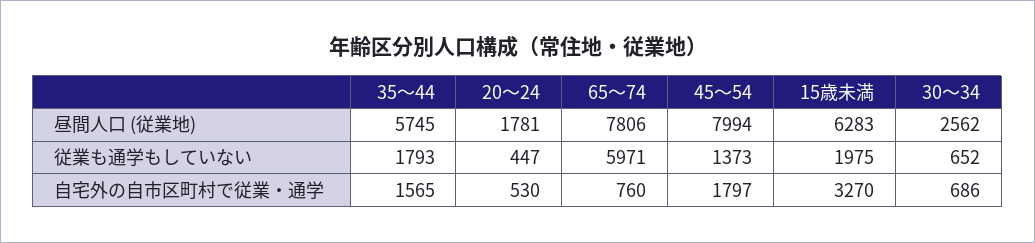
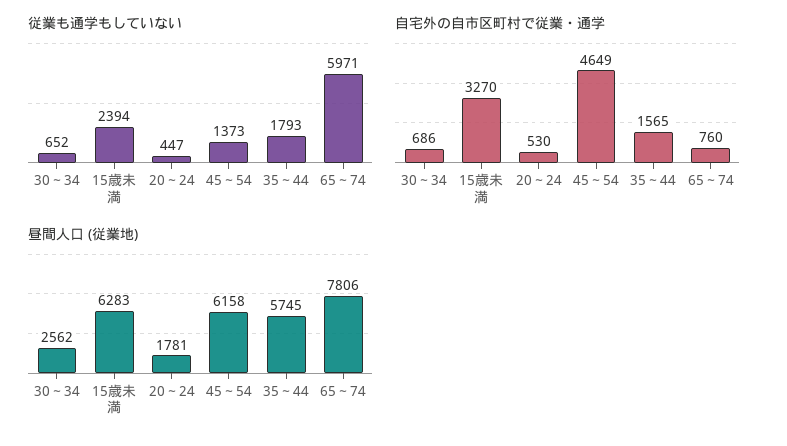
  {
    "昼間人口 (従業地)": {
      "35～44": 5745,
      "20～24": 1781,
      "65～74": 7806,
-     "45～54": 7994,
+     "45～54": 6158,
      "15歳未満": 6283,
      "30～34": 2562
    },
    "従業も通学もしていない": {
      "35～44": 1793,
      "20～24": 447,
      "65～74": 5971,
      "45～54": 1373,
-     "15歳未満": 1975,
+     "15歳未満": 2394,
      "30～34": 652
    },
    "自宅外の自市区町村で従業・通学": {
      "35～44": 1565,
      "20～24": 530,
      "65～74": 760,
-     "45～54": 1797,
+     "45～54": 4649,
      "15歳未満": 3270,
      "30～34": 686
    }
  }

